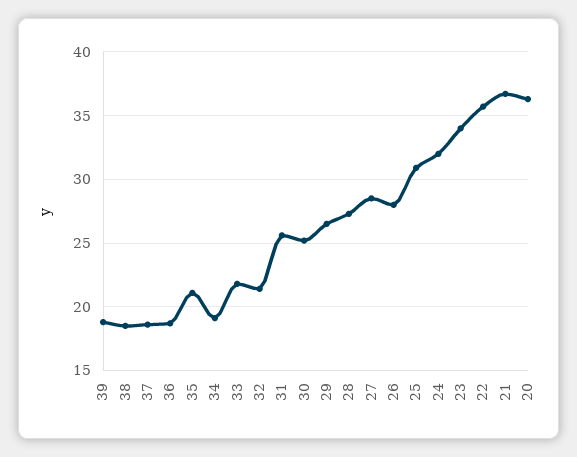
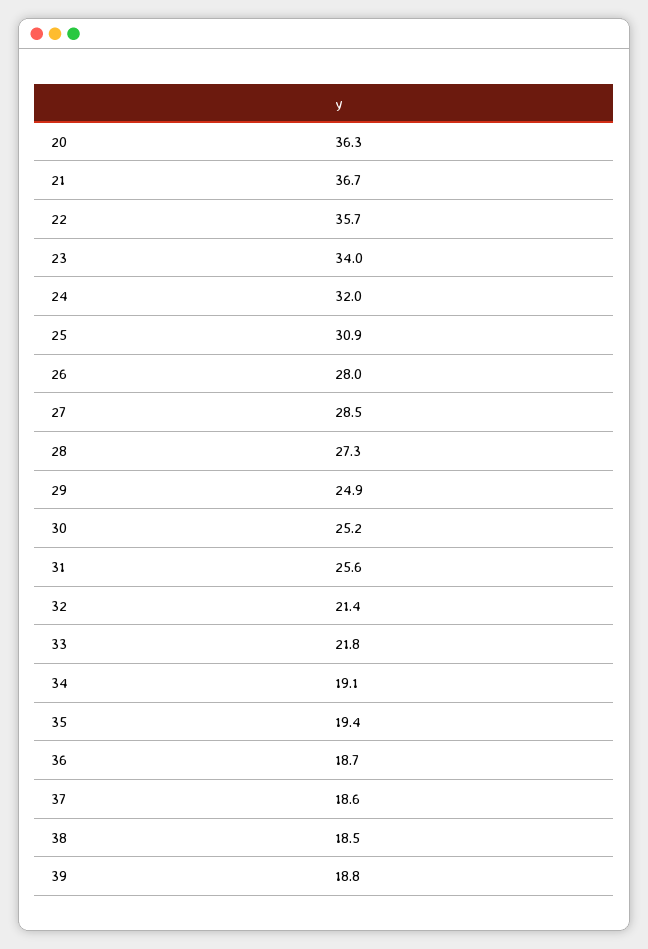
  {
    "39": 18.8,
    "38": 18.5,
    "37": 18.6,
    "36": 18.7,
-   "35": 21,
+   "35": 19.4,
    "34": 19.1,
    "33": 21.8,
    "32": 21.4,
    "31": 25.6,
    "30": 25.2,
-   "29": 26.5,
+   "29": 24.9,
    "28": 27.3,
    "27": 28.5,
    "26": 28,
    "25": 30.9,
    "24": 32,
    "23": 34,
    "22": 35.7,
    "21": 36.7,
    "20": 36.3
  }

